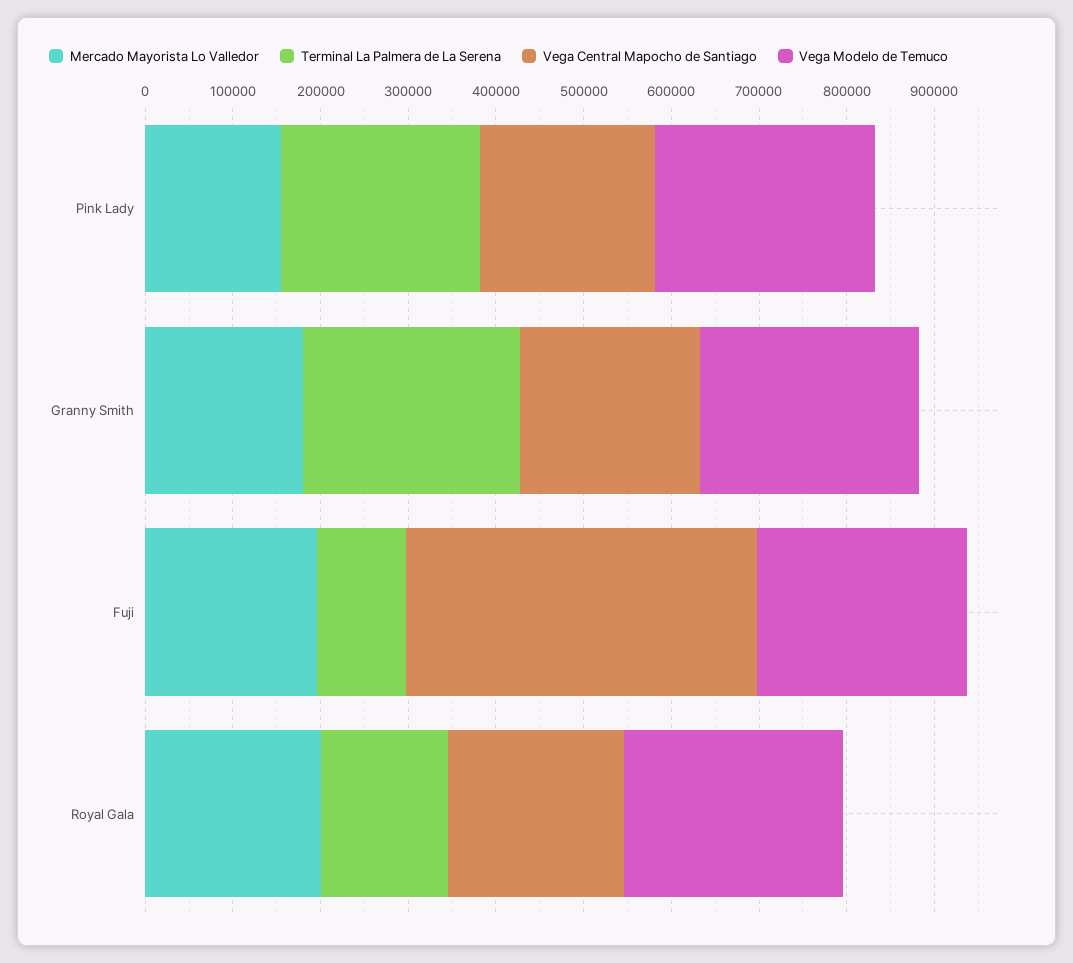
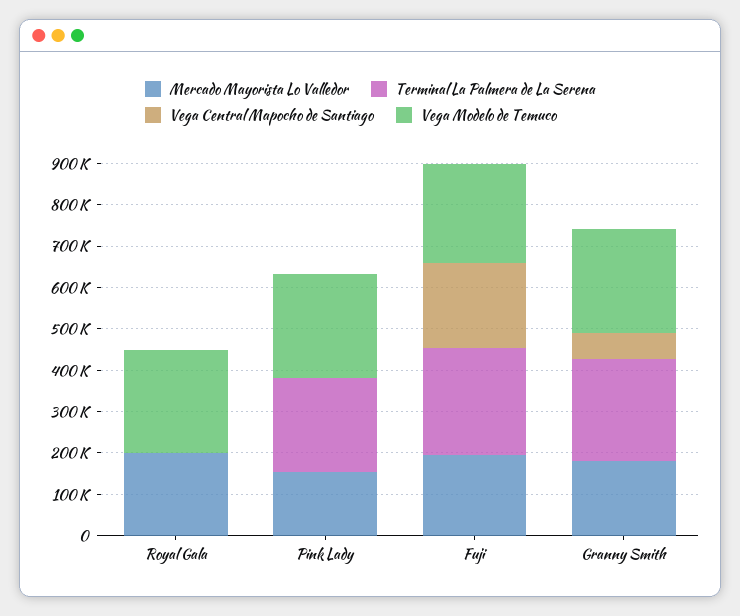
  {
    "Mercado Mayorista Lo Valledor": {
      "Pink Lady": 160000,
      "Granny Smith": 180000,
      "Fuji": 200000,
      "Royal Gala": 200000
    },
    "Terminal La Palmera de La Serena": {
      "Pink Lady": 220000,
      "Granny Smith": 240000,
-     "Fuji": 100000,
+     "Fuji": 260000,
-     "Royal Gala": 140000
+     "Royal Gala": 0
    },
    "Vega Central Mapocho de Santiago": {
-     "Pink Lady": 200000,
+     "Pink Lady": 0,
-     "Granny Smith": 200000,
+     "Granny Smith": 60000,
-     "Fuji": 400000,
+     "Fuji": 200000,
-     "Royal Gala": 200000
+     "Royal Gala": 0
    },
    "Vega Modelo de Temuco": {
      "Pink Lady": 260000,
      "Granny Smith": 260000,
      "Fuji": 240000,
      "Royal Gala": 260000
    }
  }

